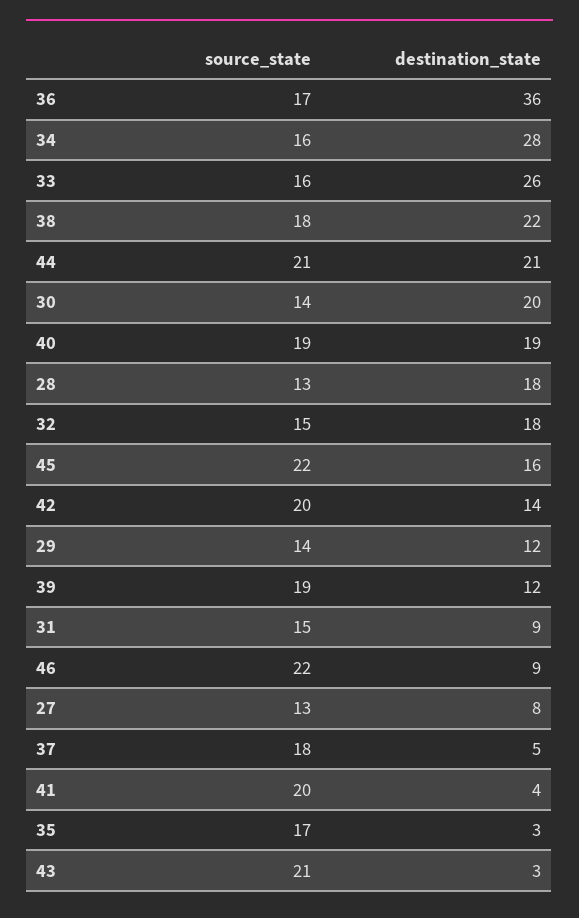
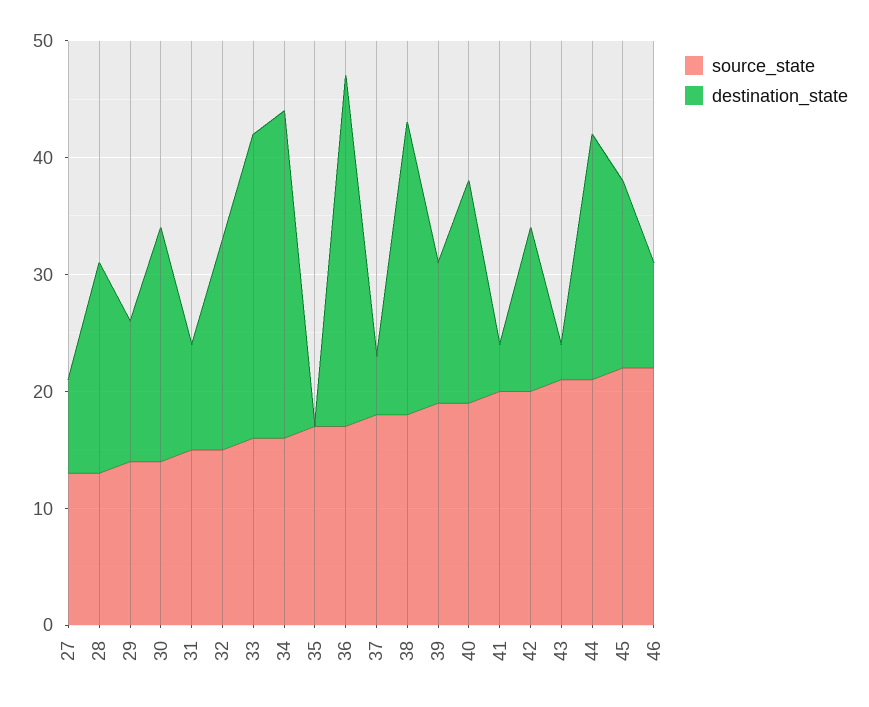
  {
    "source_state": {
      "36": 17,
      "34": 16,
      "33": 16,
      "38": 18,
      "44": 21,
      "30": 14,
      "40": 19,
      "28": 13,
      "32": 15,
      "45": 22,
      "42": 20,
      "29": 14,
      "39": 19,
      "31": 15,
      "46": 22,
      "27": 13,
      "37": 18,
      "41": 20,
      "35": 17,
      "43": 21
    },
    "destination_state": {
-     "36": 36,
+     "36": 30,
      "34": 28,
      "33": 26,
-     "38": 22,
+     "38": 25,
      "44": 21,
      "30": 20,
      "40": 19,
      "28": 18,
      "32": 18,
      "45": 16,
      "42": 14,
      "29": 12,
      "39": 12,
      "31": 9,
      "46": 9,
      "27": 8,
      "37": 5,
      "41": 4,
-     "35": 3,
+     "35": 0,
      "43": 3
    }
  }

